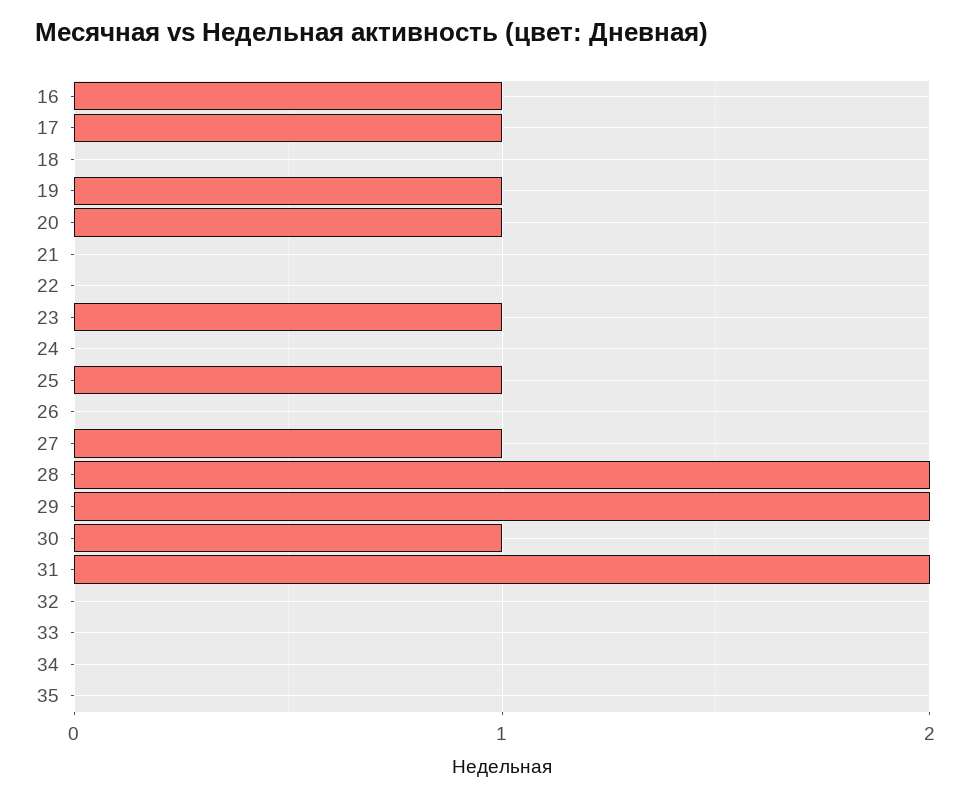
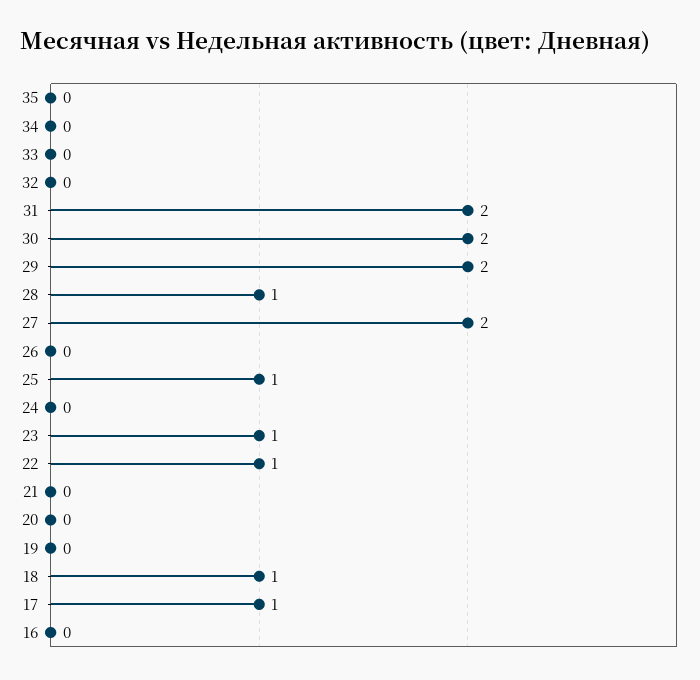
  {
-   "16": 1,
+   "16": 0,
    "17": 1,
-   "18": 0,
+   "18": 1,
-   "19": 1,
+   "19": 0,
-   "20": 1,
+   "20": 0,
    "21": 0,
-   "22": 0,
+   "22": 1,
    "23": 1,
    "24": 0,
    "25": 1,
    "26": 0,
-   "27": 1,
+   "27": 2,
-   "28": 2,
+   "28": 1,
    "29": 2,
-   "30": 1,
+   "30": 2,
    "31": 2,
    "32": 0,
    "33": 0,
    "34": 0,
    "35": 0
  }

